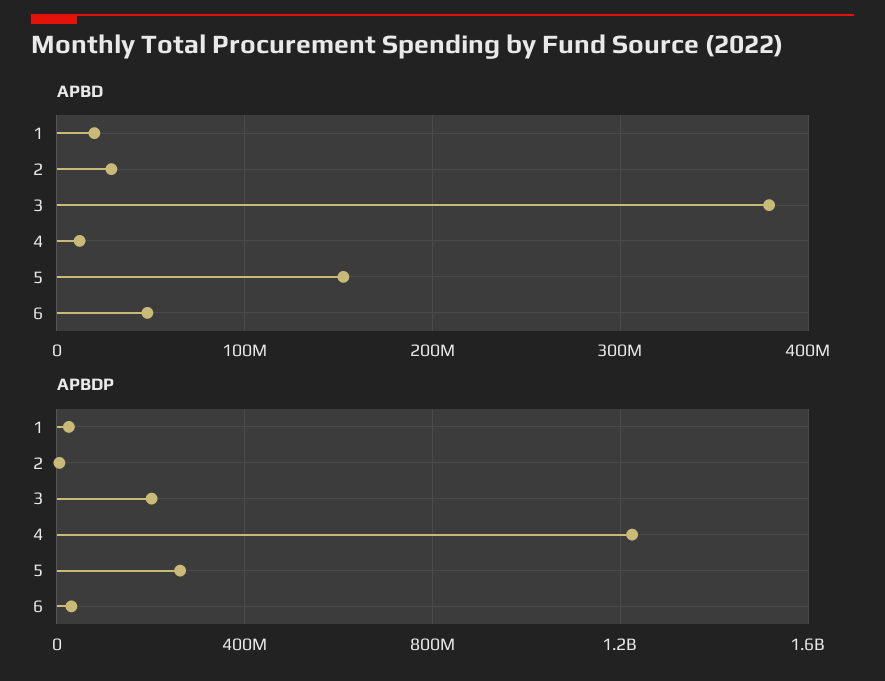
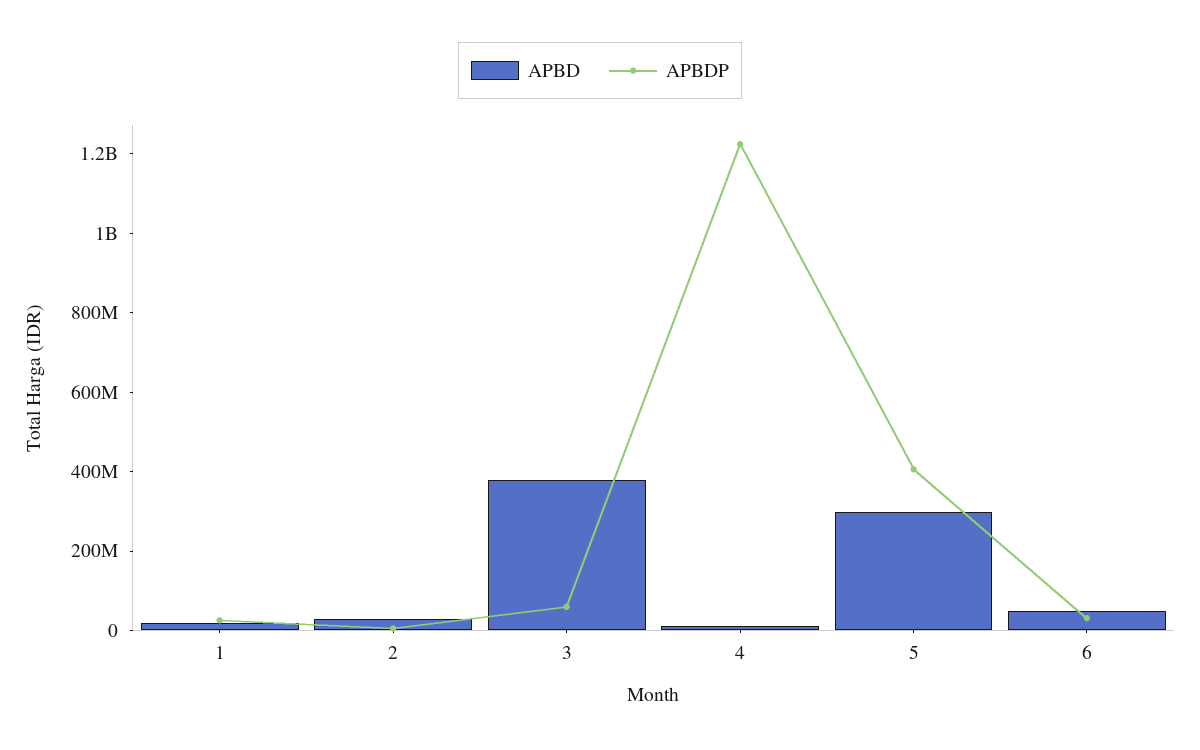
  {
    "APBD": {
      "1": 20000000,
      "2": 30000000,
      "3": 380000000,
      "4": 10000000,
-     "5": 150000000,
+     "5": 300000000,
      "6": 50000000
    },
    "APBDP": {
      "1": 50000000,
      "2": 0,
-     "3": 200000000,
+     "3": 50000000,
      "4": 1200000000,
-     "5": 250000000,
+     "5": 400000000,
      "6": 50000000
    }
  }

